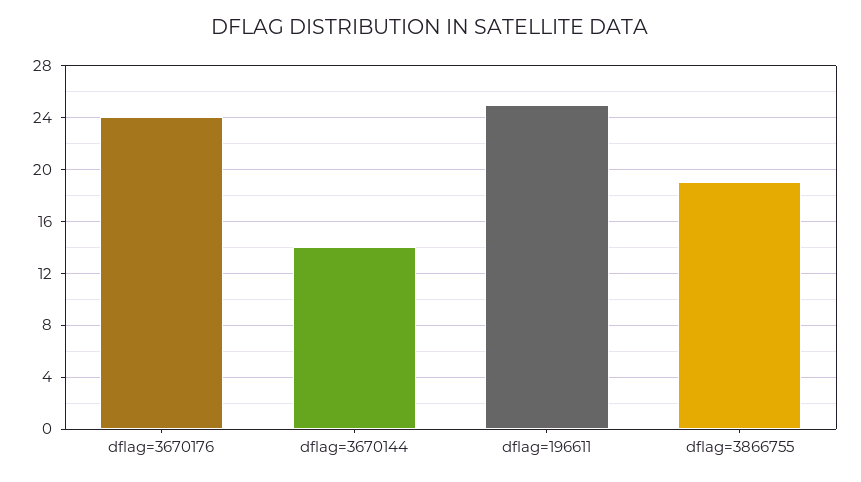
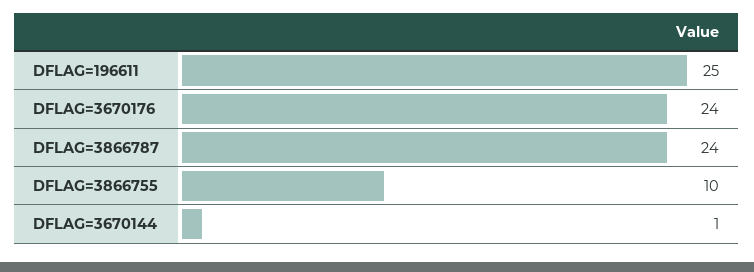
  {
    "dflag=3670176": 24,
-   "dflag=3670144": 14,
+   "dflag=3670144": 1,
    "dflag=196611": 25,
-   "dflag=3866755": 19
+   "dflag=3866755": 10,
+   "DFLAG=3866787": 24
  }

